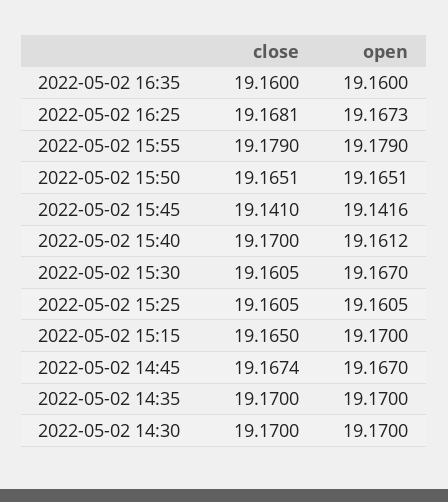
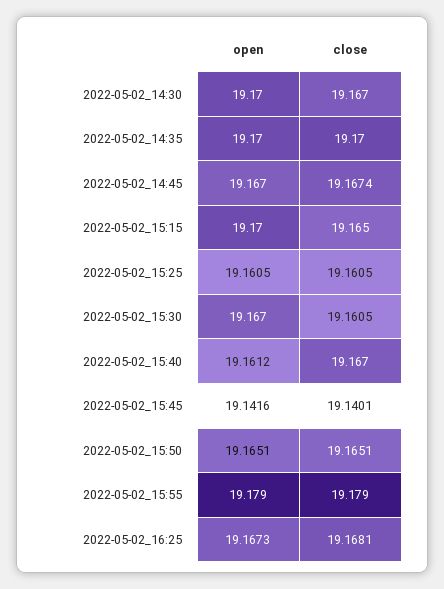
  {
    "close": {
-     "2022-05-02 16:35": 19.16,
      "2022-05-02 16:25": 19.1681,
      "2022-05-02 15:55": 19.179,
      "2022-05-02 15:50": 19.1651,
-     "2022-05-02 15:45": 19.141,
+     "2022-05-02 15:45": 19.1401,
-     "2022-05-02 15:40": 19.17,
+     "2022-05-02 15:40": 19.167,
      "2022-05-02 15:30": 19.1605,
      "2022-05-02 15:25": 19.1605,
      "2022-05-02 15:15": 19.165,
      "2022-05-02 14:45": 19.1674,
      "2022-05-02 14:35": 19.17,
-     "2022-05-02 14:30": 19.17
+     "2022-05-02 14:30": 19.167
    },
    "open": {
-     "2022-05-02 16:35": 19.16,
      "2022-05-02 16:25": 19.1673,
      "2022-05-02 15:55": 19.179,
      "2022-05-02 15:50": 19.1651,
      "2022-05-02 15:45": 19.1416,
      "2022-05-02 15:40": 19.1612,
      "2022-05-02 15:30": 19.167,
      "2022-05-02 15:25": 19.1605,
      "2022-05-02 15:15": 19.17,
      "2022-05-02 14:45": 19.167,
      "2022-05-02 14:35": 19.17,
      "2022-05-02 14:30": 19.17
    }
  }

